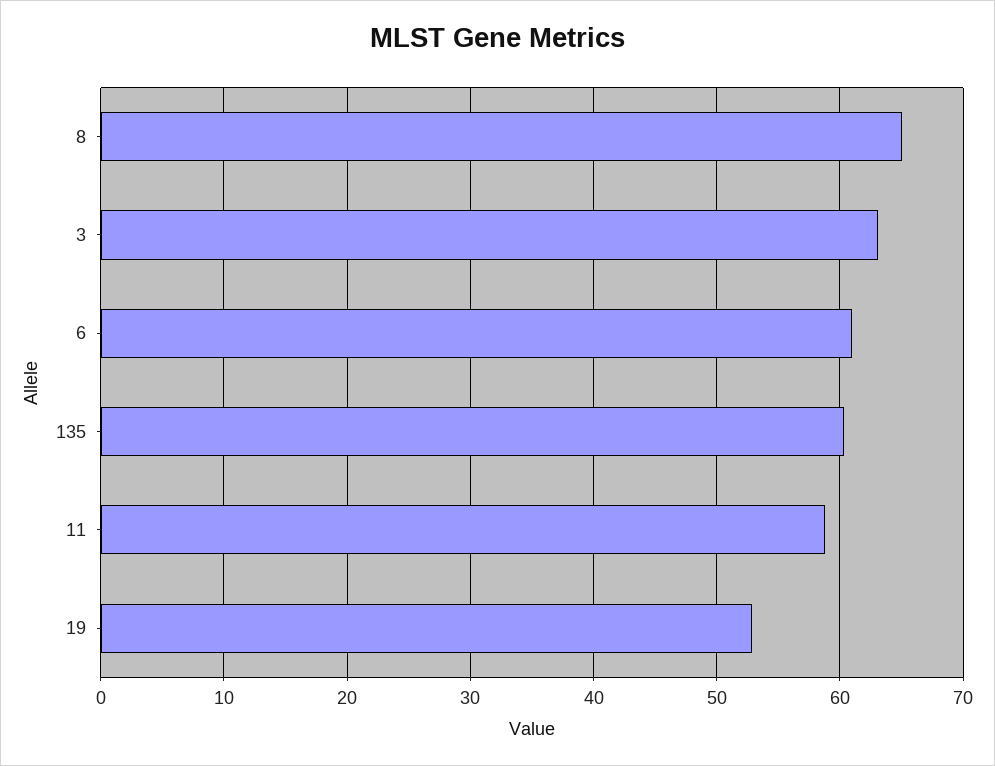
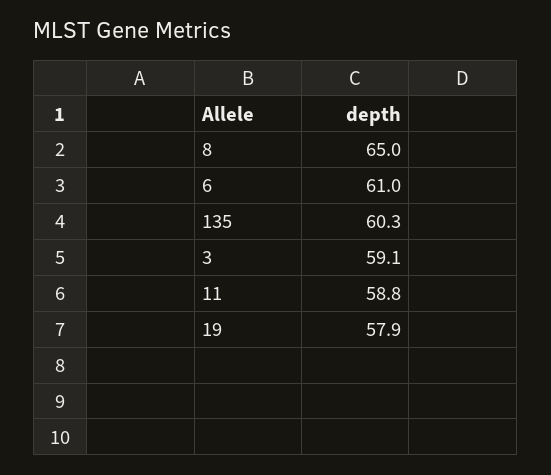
  {
    "8": 65,
-   "3": 63,
+   "3": 59.1,
    "6": 61,
    "135": 60.3,
    "11": 58.8,
-   "19": 53
+   "19": 57.9
  }

